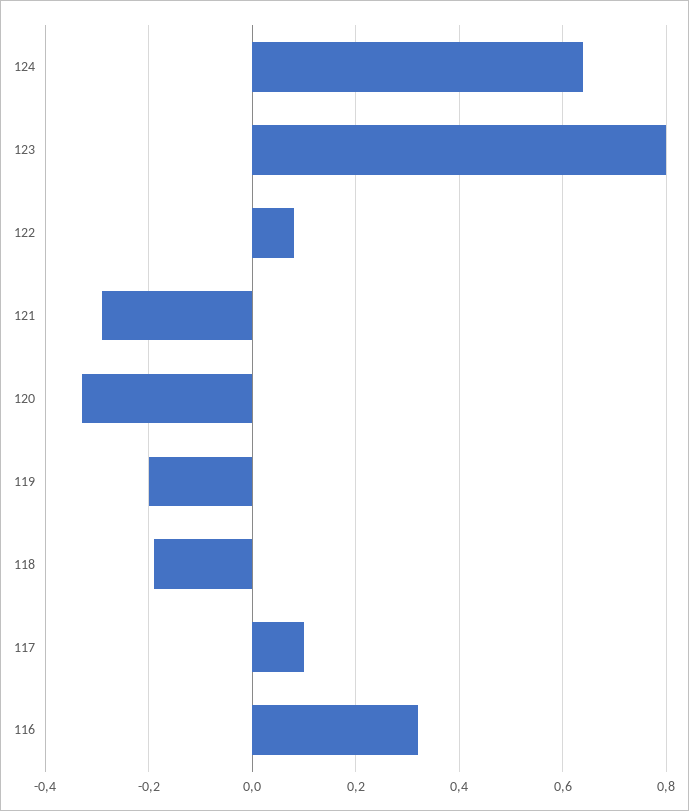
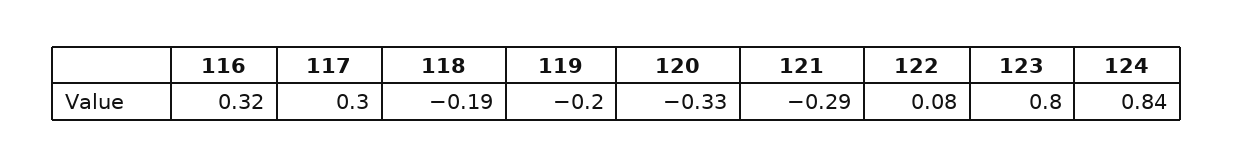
  {
-   "124": 0.65,
+   "124": 0.84,
    "123": 0.8,
    "122": 0.08,
    "121": -0.29,
    "120": -0.33,
    "119": -0.2,
    "118": -0.19,
-   "117": 0.1,
+   "117": 0.3,
    "116": 0.32
  }

